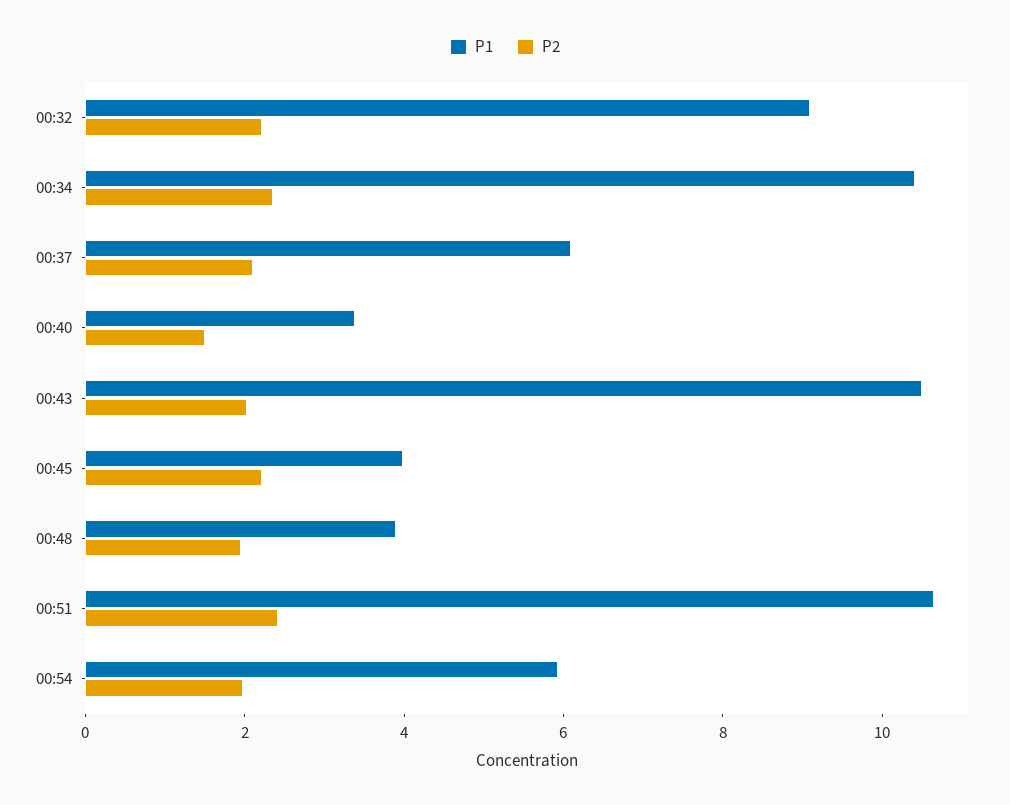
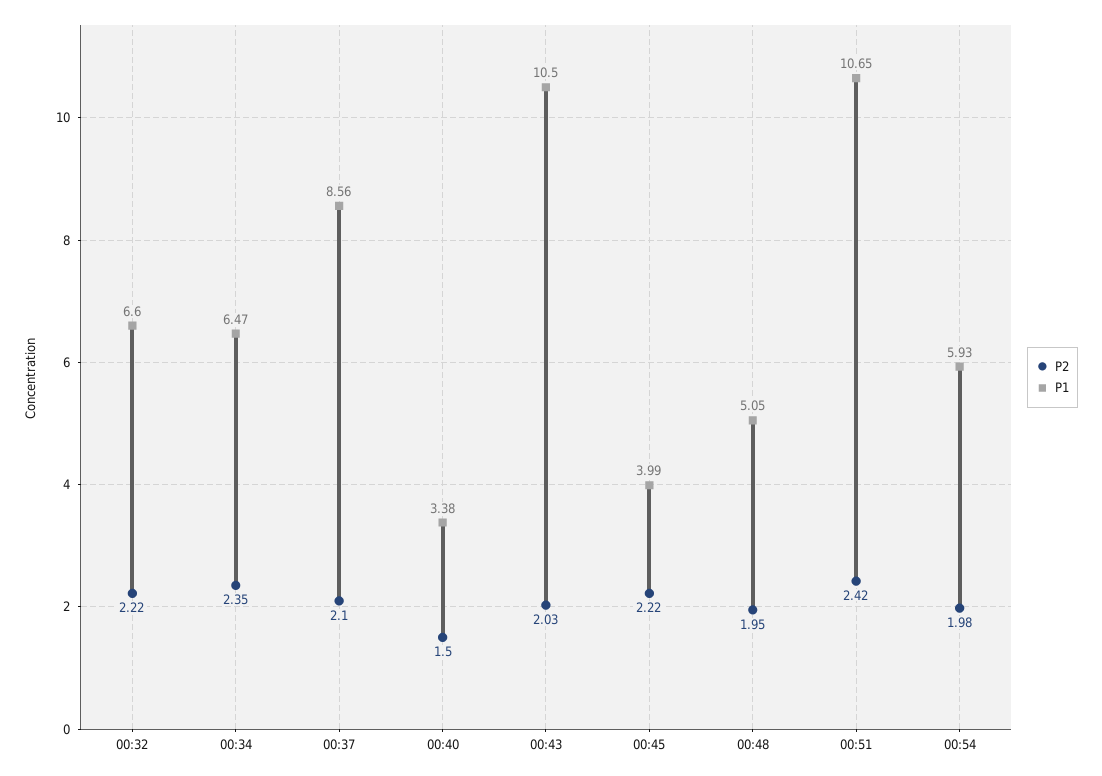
  {
    "P1": {
-     "00:32": 9,
+     "00:32": 6.6,
-     "00:34": 10.5,
+     "00:34": 6.47,
-     "00:37": 6,
+     "00:37": 8.56,
      "00:40": 3.38,
      "00:43": 10.5,
      "00:45": 3.99,
-     "00:48": 4,
+     "00:48": 5.05,
      "00:51": 10.65,
      "00:54": 5.93
    },
    "P2": {
      "00:32": 2.22,
      "00:34": 2.35,
      "00:37": 2.1,
      "00:40": 1.5,
      "00:43": 2.03,
      "00:45": 2.22,
      "00:48": 1.95,
      "00:51": 2.42,
      "00:54": 1.98
    }
  }

